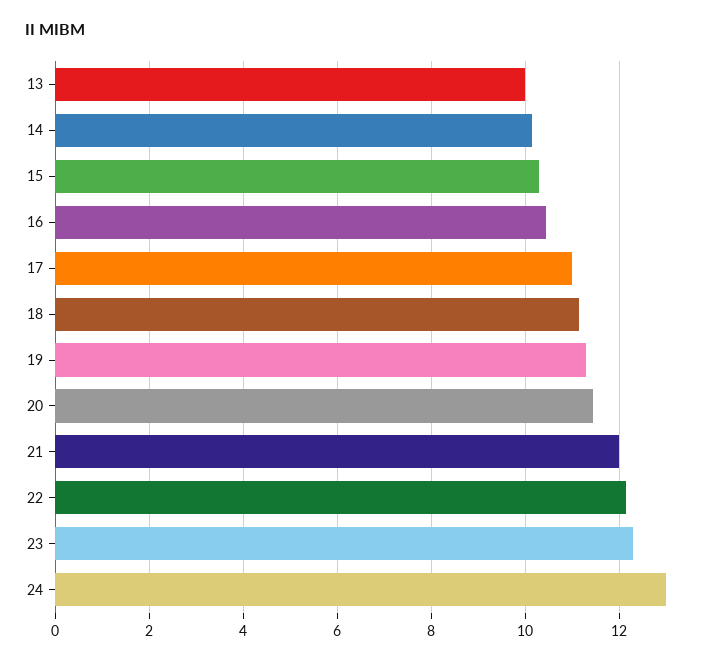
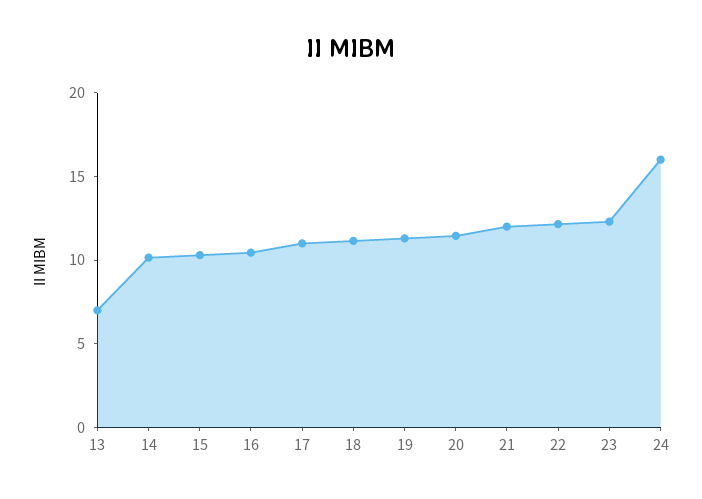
  {
-   "13": 10,
+   "13": 7,
    "14": 10.2,
    "15": 10.4,
    "16": 10.4,
    "17": 11,
    "18": 11.2,
    "19": 11.4,
    "20": 11.4,
    "21": 12,
    "22": 12.2,
    "23": 12.4,
-   "24": 13
+   "24": 16
  }

